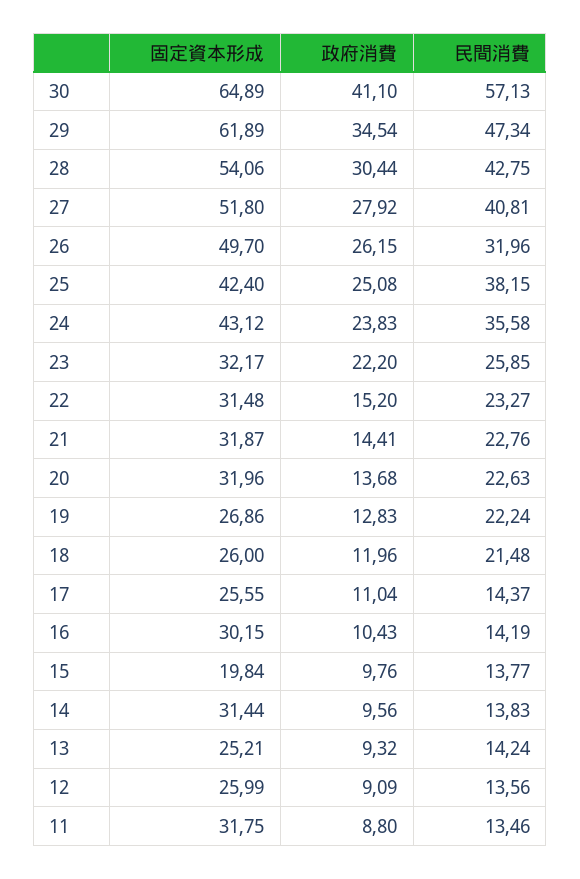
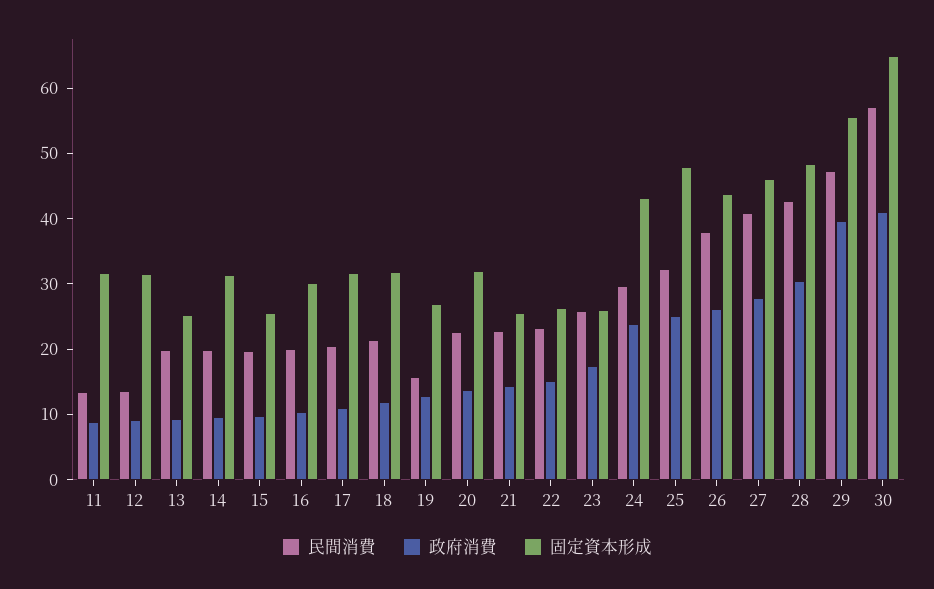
  {
    "固定資本形成": {
      "30": 64.89,
-     "29": 61.89,
+     "29": 56,
-     "28": 54.06,
+     "28": 48,
-     "27": 51.8,
+     "27": 46,
-     "26": 49.7,
+     "26": 44,
-     "25": 42.4,
+     "25": 48,
      "24": 43.12,
-     "23": 32.17,
+     "23": 26,
-     "22": 31.48,
+     "22": 26,
-     "21": 31.87,
+     "21": 26,
      "20": 31.96,
      "19": 26.86,
-     "18": 26,
+     "18": 32,
-     "17": 25.55,
+     "17": 32,
      "16": 30.15,
-     "15": 19.84,
+     "15": 26,
      "14": 31.44,
      "13": 25.21,
-     "12": 25.99,
+     "12": 32,
      "11": 31.75
    },
    "政府消費": {
      "30": 41.1,
-     "29": 34.54,
+     "29": 40,
      "28": 30.44,
      "27": 27.92,
      "26": 26.15,
      "25": 25.08,
      "24": 23.83,
-     "23": 22.2,
+     "23": 18,
      "22": 15.2,
      "21": 14.41,
      "20": 13.68,
      "19": 12.83,
      "18": 11.96,
      "17": 11.04,
      "16": 10.43,
      "15": 9.76,
      "14": 9.56,
      "13": 9.32,
      "12": 9.09,
      "11": 8.8
    },
    "民間消費": {
      "30": 57.13,
      "29": 47.34,
      "28": 42.75,
      "27": 40.81,
-     "26": 31.96,
+     "26": 38,
-     "25": 38.15,
+     "25": 32,
-     "24": 35.58,
+     "24": 30,
      "23": 25.85,
      "22": 23.27,
      "21": 22.76,
      "20": 22.63,
-     "19": 22.24,
+     "19": 16,
      "18": 21.48,
-     "17": 14.37,
+     "17": 20,
-     "16": 14.19,
+     "16": 20,
-     "15": 13.77,
+     "15": 20,
-     "14": 13.83,
+     "14": 20,
-     "13": 14.24,
+     "13": 20,
      "12": 13.56,
      "11": 13.46
    }
  }

